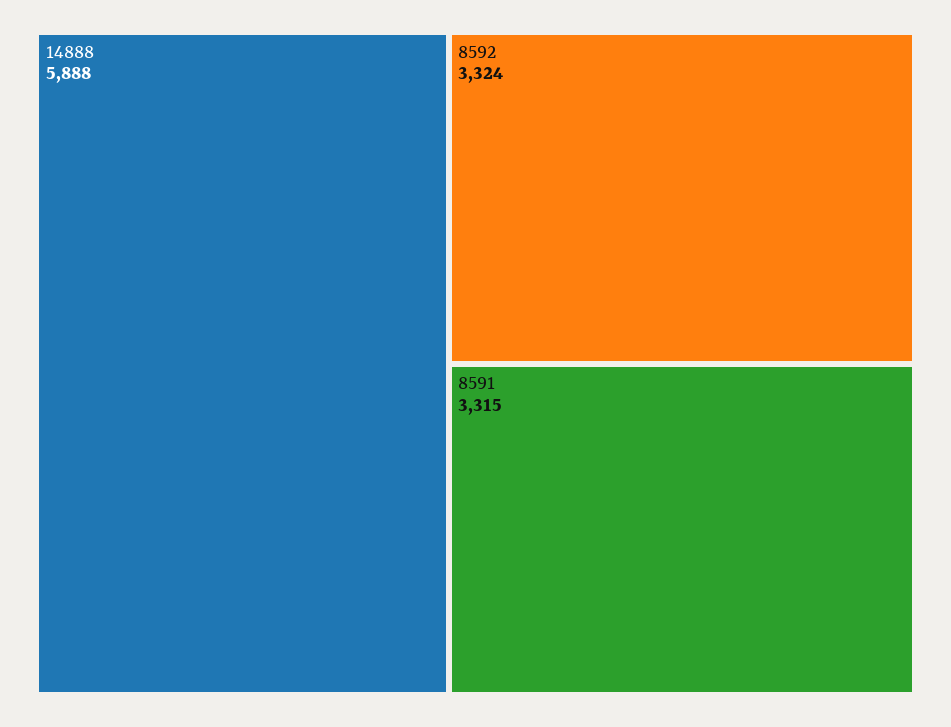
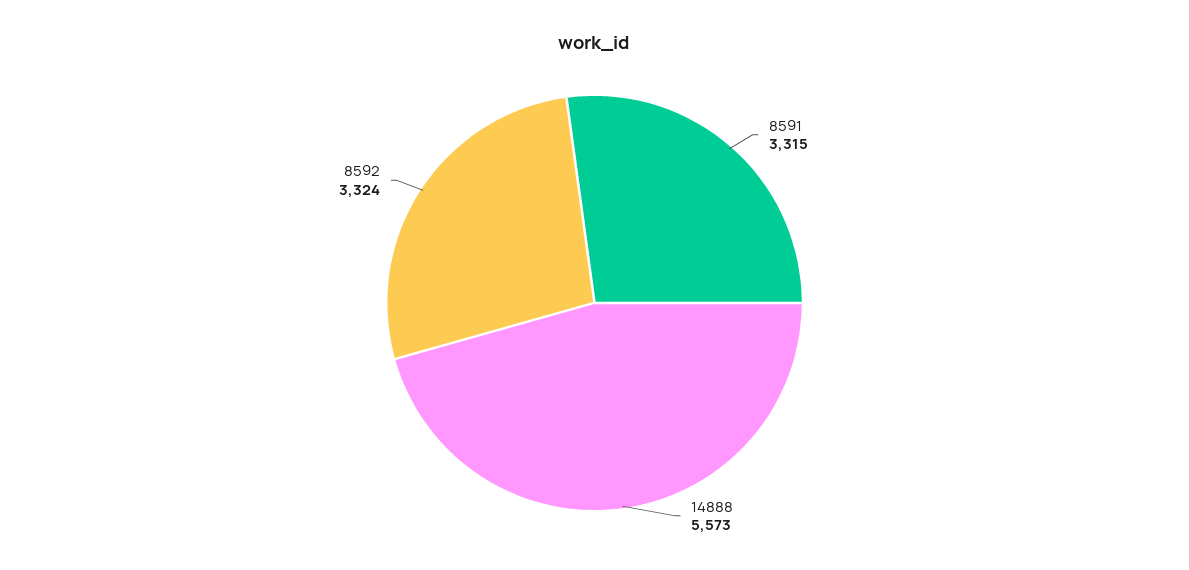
  {
-   "14888": 5888,
+   "14888": 5573,
    "8592": 3324,
    "8591": 3315
  }

